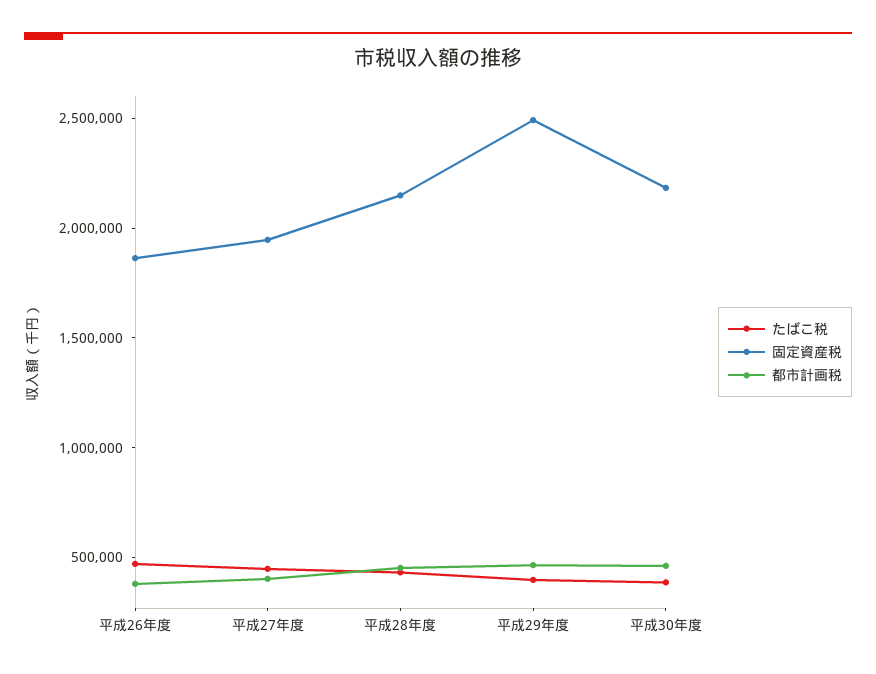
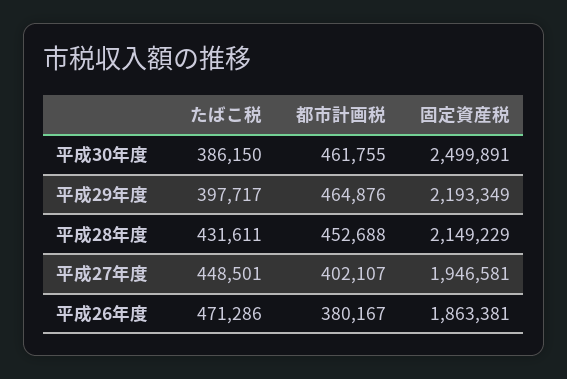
  {
    "たばこ税": {
      "平成26年度": 471286,
      "平成27年度": 448501,
      "平成28年度": 431611,
      "平成29年度": 397717,
      "平成30年度": 386150
    },
    "固定資産税": {
      "平成26年度": 1863381,
      "平成27年度": 1946581,
      "平成28年度": 2149229,
-     "平成29年度": 2500000,
+     "平成29年度": 2193349,
-     "平成30年度": 2200000
+     "平成30年度": 2499891
    },
    "都市計画税": {
      "平成26年度": 380167,
      "平成27年度": 402107,
      "平成28年度": 452688,
      "平成29年度": 464876,
      "平成30年度": 461755
    }
  }

